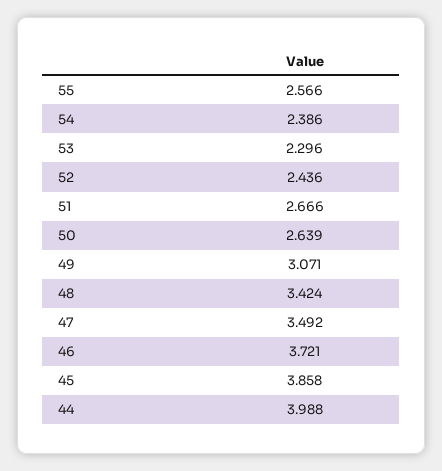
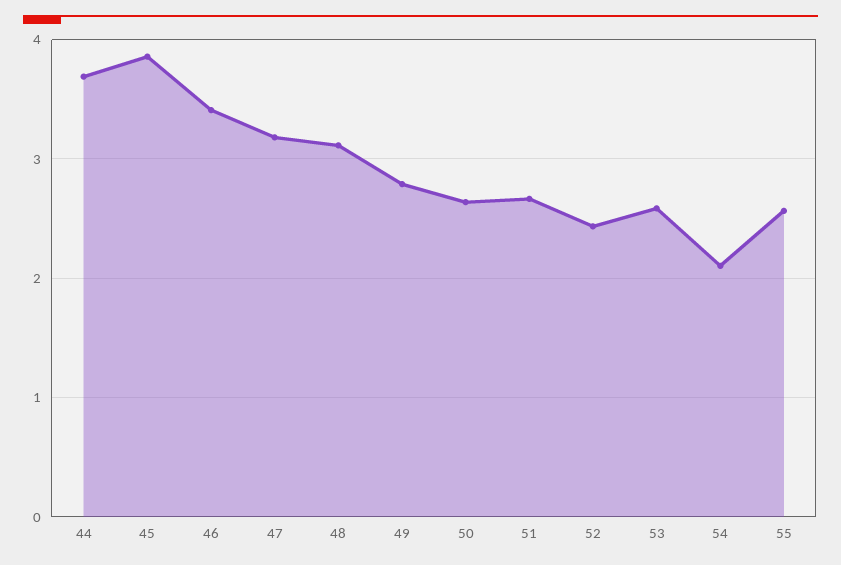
  {
    "55": 2.566,
-   "54": 2.386,
+   "54": 2.1,
-   "53": 2.296,
+   "53": 2.6,
    "52": 2.436,
    "51": 2.666,
    "50": 2.639,
-   "49": 3.071,
+   "49": 2.8,
-   "48": 3.424,
+   "48": 3.1,
-   "47": 3.492,
+   "47": 3.2,
-   "46": 3.721,
+   "46": 3.4,
    "45": 3.858,
-   "44": 3.988
+   "44": 3.7
  }

